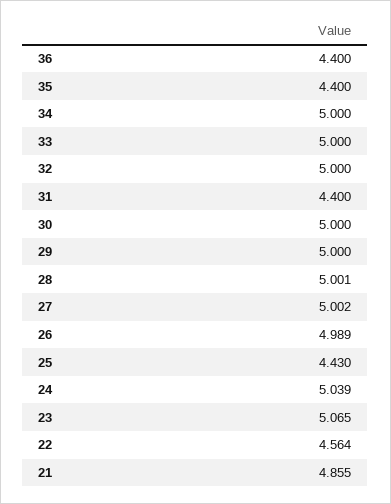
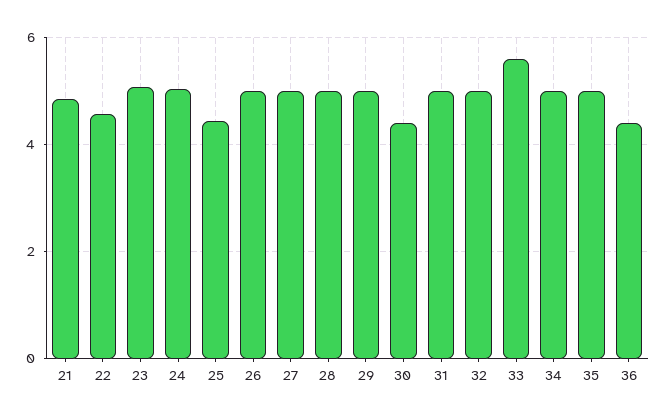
  {
    "36": 4.4,
-   "35": 4.4,
+   "35": 5,
    "34": 5,
-   "33": 5,
+   "33": 5.6,
    "32": 5,
-   "31": 4.4,
+   "31": 5,
-   "30": 5,
+   "30": 4.4,
    "29": 5,
    "28": 5.001,
    "27": 5.002,
    "26": 4.989,
    "25": 4.43,
    "24": 5.039,
    "23": 5.065,
    "22": 4.564,
    "21": 4.855
  }

